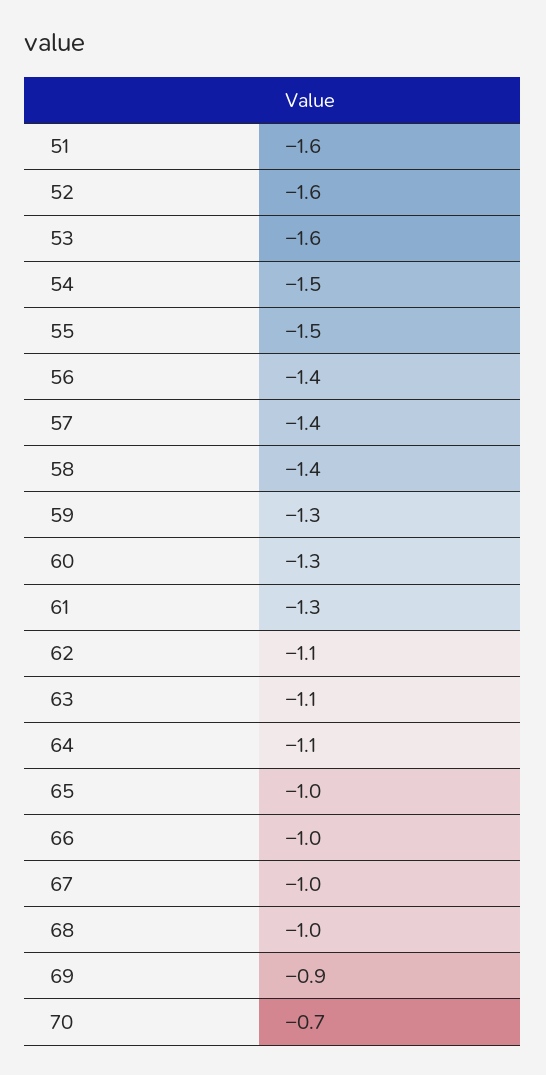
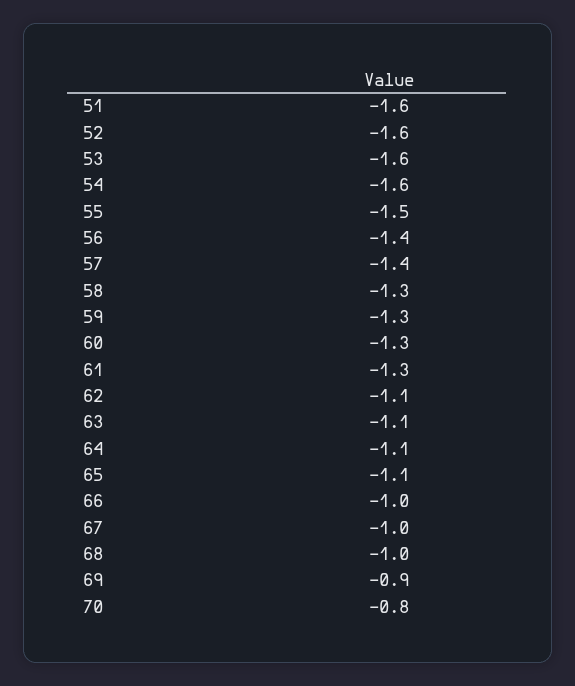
  {
    "51": -1.6,
    "52": -1.6,
    "53": -1.6,
-   "54": -1.5,
+   "54": -1.6,
    "55": -1.5,
    "56": -1.4,
    "57": -1.4,
-   "58": -1.4,
+   "58": -1.3,
    "59": -1.3,
    "60": -1.3,
    "61": -1.3,
    "62": -1.1,
    "63": -1.1,
    "64": -1.1,
-   "65": -1,
+   "65": -1.1,
    "66": -1,
    "67": -1,
    "68": -1,
    "69": -0.9,
-   "70": -0.7
+   "70": -0.8
  }

